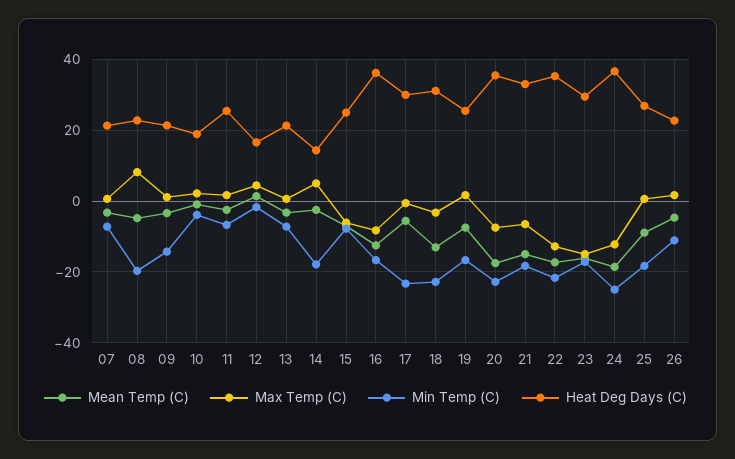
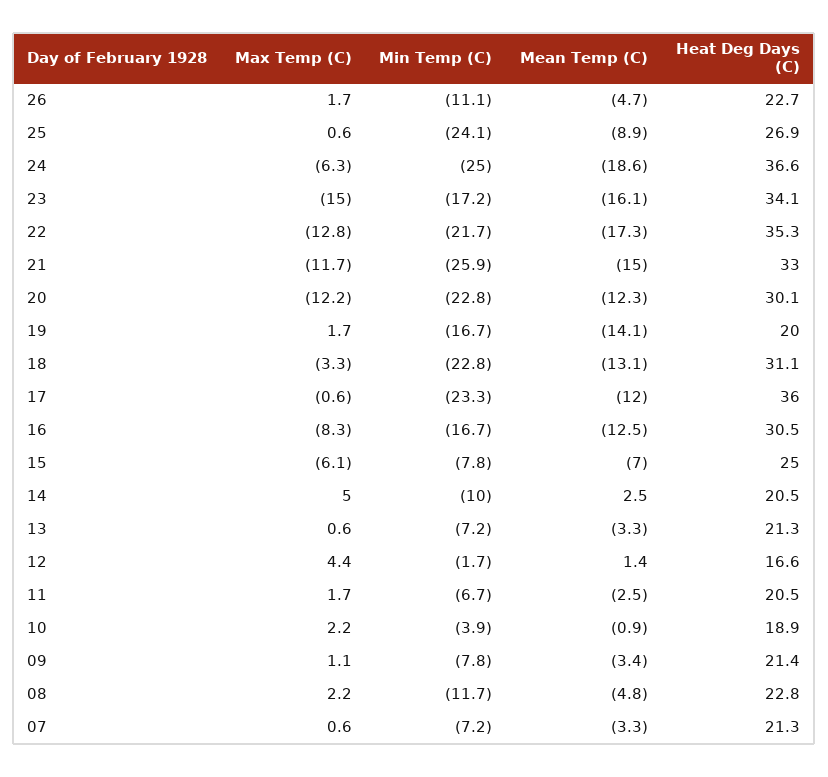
  {
    "Mean Temp (C)": {
      "07": -3.3,
      "08": -4.8,
      "09": -3.4,
      "10": -0.9,
      "11": -2.5,
      "12": 1.4,
      "13": -3.3,
-     "14": -2,
+     "14": 2.5,
      "15": -7,
      "16": -12.5,
-     "17": -6,
+     "17": -12,
      "18": -13.1,
-     "19": -8,
+     "19": -14.1,
-     "20": -18,
+     "20": -12.3,
      "21": -15,
      "22": -17.3,
      "23": -16.1,
      "24": -18.6,
      "25": -8.9,
      "26": -4.7
    },
    "Max Temp (C)": {
      "07": 0.6,
-     "08": 8,
+     "08": 2.2,
      "09": 1.1,
      "10": 2.2,
      "11": 1.7,
      "12": 4.4,
      "13": 0.6,
      "14": 5,
      "15": -6.1,
      "16": -8.3,
      "17": -0.6,
      "18": -3.3,
      "19": 1.7,
-     "20": -8,
+     "20": -12.2,
-     "21": -6,
+     "21": -11.7,
      "22": -12.8,
      "23": -15,
-     "24": -12,
+     "24": -6.3,
      "25": 0.6,
      "26": 1.7
    },
    "Min Temp (C)": {
      "07": -7.2,
-     "08": -20,
+     "08": -11.7,
-     "09": -14,
+     "09": -7.8,
      "10": -3.9,
      "11": -6.7,
      "12": -1.7,
      "13": -7.2,
-     "14": -18,
+     "14": -10,
      "15": -7.8,
      "16": -16.7,
      "17": -23.3,
      "18": -22.8,
      "19": -16.7,
      "20": -22.8,
-     "21": -18,
+     "21": -25.9,
      "22": -21.7,
      "23": -17.2,
      "24": -25,
-     "25": -18,
+     "25": -24.1,
      "26": -11.1
    },
    "Heat Deg Days (C)": {
      "07": 21.3,
      "08": 22.8,
      "09": 21.4,
      "10": 18.9,
-     "11": 26,
+     "11": 20.5,
      "12": 16.6,
      "13": 21.3,
-     "14": 14,
+     "14": 20.5,
      "15": 25,
-     "16": 36,
+     "16": 30.5,
-     "17": 30,
+     "17": 36,
      "18": 31.1,
-     "19": 26,
+     "19": 20,
-     "20": 36,
+     "20": 30.1,
      "21": 33,
      "22": 35.3,
-     "23": 30,
+     "23": 34.1,
      "24": 36.6,
      "25": 26.9,
      "26": 22.7
    }
  }

